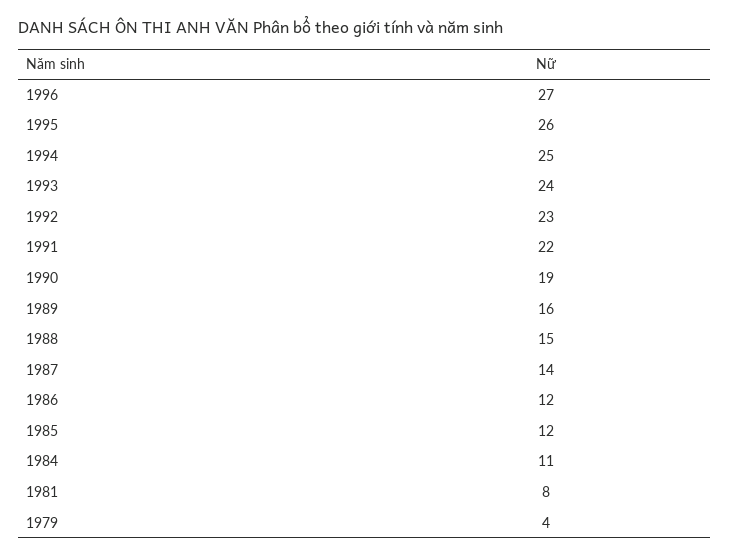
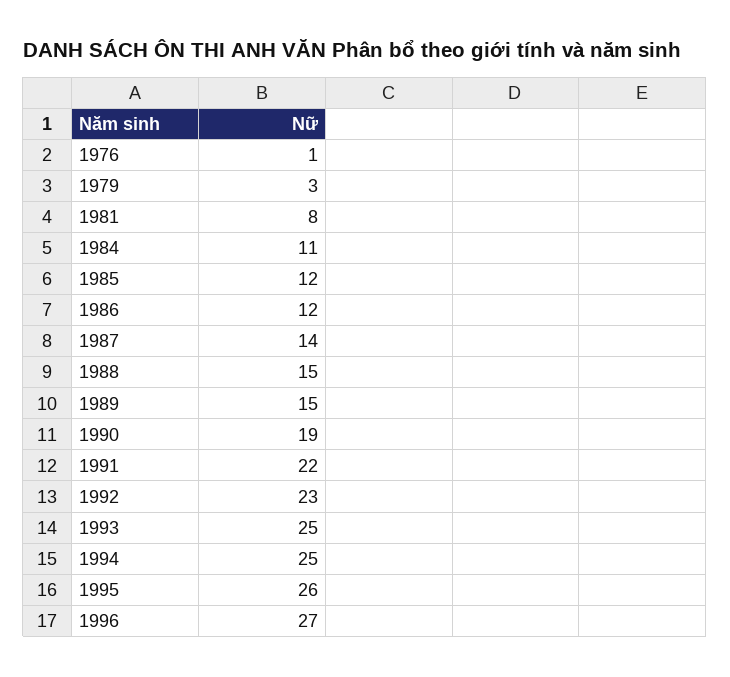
  {
    "1996": 27,
    "1995": 26,
    "1994": 25,
-   "1993": 24,
+   "1993": 25,
    "1992": 23,
    "1991": 22,
    "1990": 19,
-   "1989": 16,
+   "1989": 15,
    "1988": 15,
    "1987": 14,
    "1986": 12,
    "1985": 12,
    "1984": 11,
    "1981": 8,
-   "1979": 4
+   "1979": 3,
+   "1976": 1
  }

